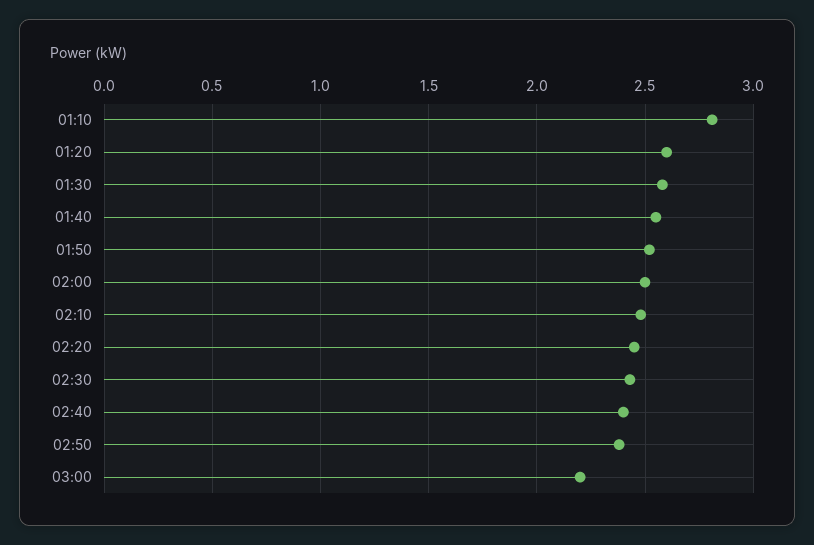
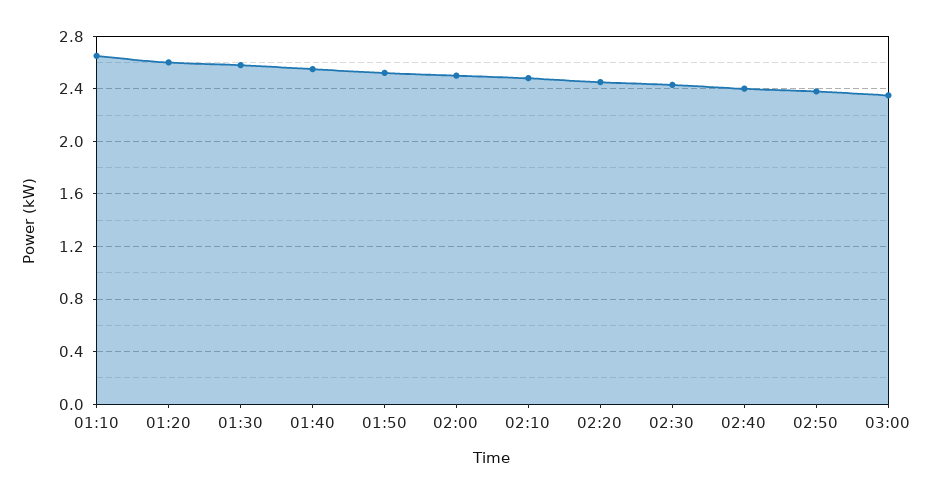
  {
-   "01:10": 2.8,
+   "01:10": 2.65,
    "01:20": 2.6,
    "01:30": 2.6,
    "01:40": 2.55,
    "01:50": 2.5,
    "02:00": 2.5,
    "02:10": 2.5,
    "02:20": 2.45,
    "02:30": 2.45,
    "02:40": 2.4,
    "02:50": 2.4,
-   "03:00": 2.2
+   "03:00": 2.35
  }

